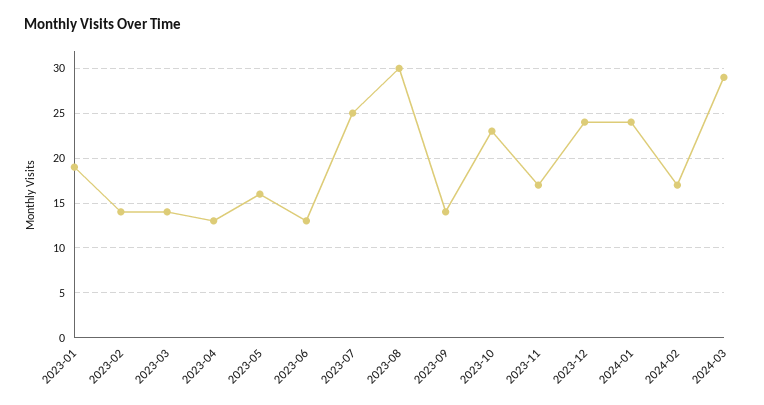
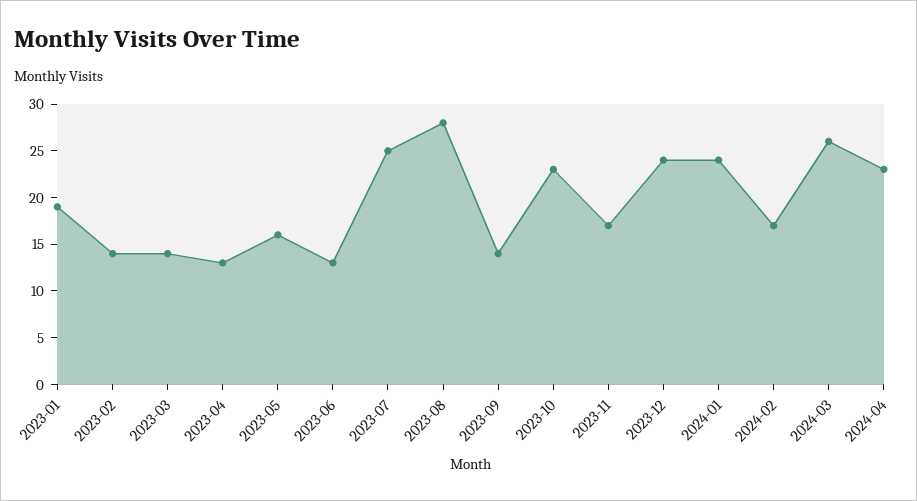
  {
    "2023-01": 19,
    "2023-02": 14,
    "2023-03": 14,
    "2023-04": 13,
    "2023-05": 16,
    "2023-06": 13,
    "2023-07": 25,
-   "2023-08": 30,
+   "2023-08": 28,
    "2023-09": 14,
    "2023-10": 23,
    "2023-11": 17,
    "2023-12": 24,
    "2024-01": 24,
    "2024-02": 17,
-   "2024-03": 29
+   "2024-03": 26,
+   "2024-04": 23
  }

